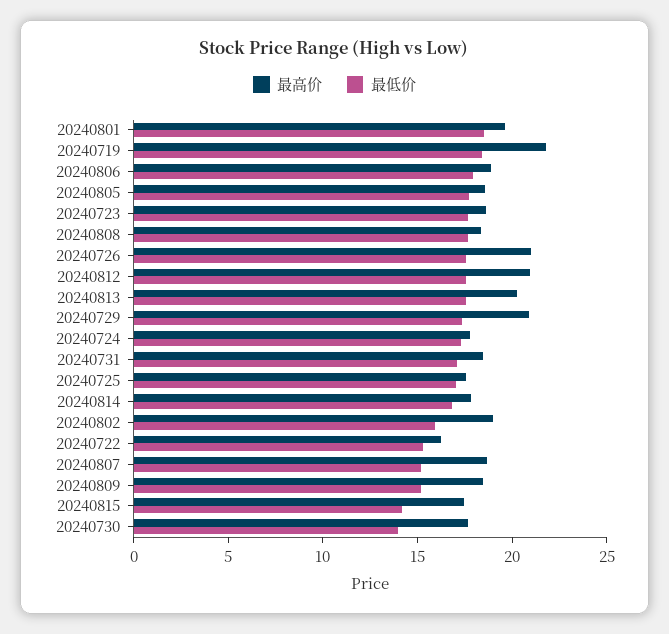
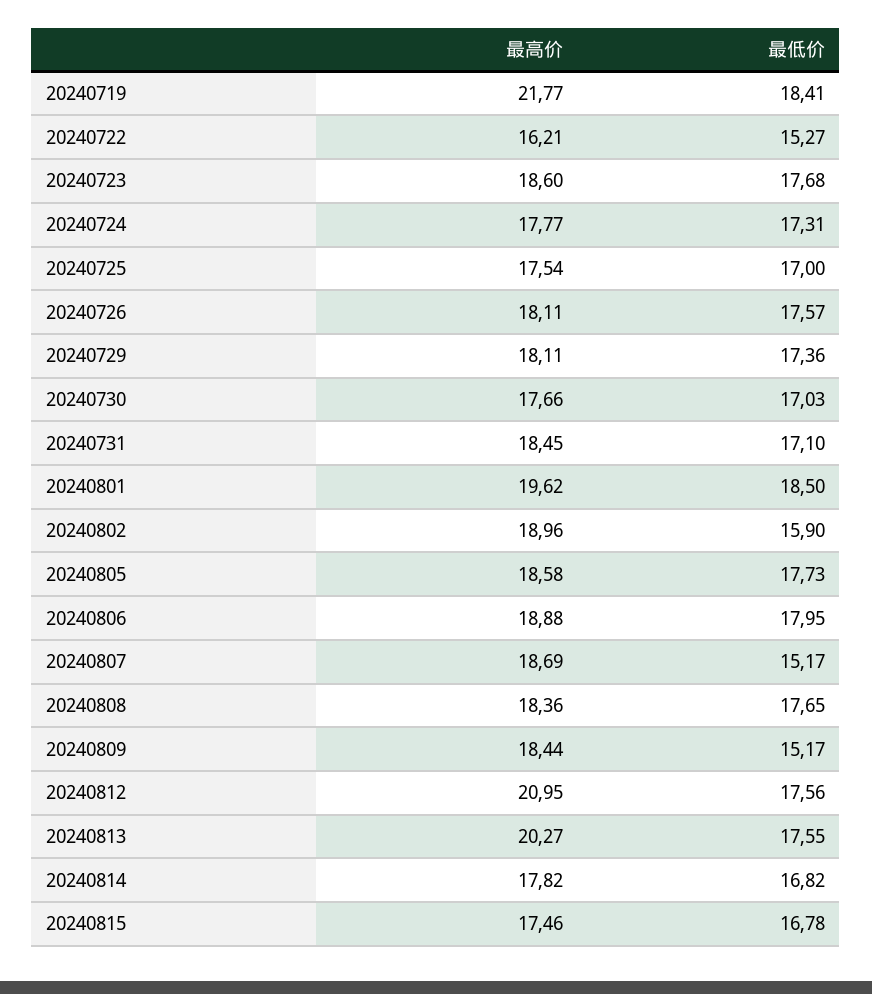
  {
    "最高价": {
      "20240801": 19.62,
      "20240719": 21.77,
      "20240806": 18.88,
      "20240805": 18.58,
      "20240723": 18.6,
      "20240808": 18.36,
-     "20240726": 21,
+     "20240726": 18.11,
      "20240812": 20.95,
      "20240813": 20.27,
-     "20240729": 21,
+     "20240729": 18.11,
      "20240724": 17.77,
      "20240731": 18.45,
      "20240725": 17.54,
      "20240814": 17.82,
      "20240802": 18.96,
      "20240722": 16.21,
      "20240807": 18.69,
      "20240809": 18.44,
      "20240815": 17.46,
      "20240730": 17.66
    },
    "最低价": {
      "20240801": 18.5,
      "20240719": 18.41,
      "20240806": 17.95,
      "20240805": 17.73,
      "20240723": 17.68,
      "20240808": 17.65,
      "20240726": 17.57,
      "20240812": 17.56,
      "20240813": 17.55,
      "20240729": 17.36,
      "20240724": 17.31,
      "20240731": 17.1,
      "20240725": 17,
      "20240814": 16.82,
      "20240802": 15.9,
      "20240722": 15.27,
      "20240807": 15.17,
      "20240809": 15.17,
-     "20240815": 14,
+     "20240815": 16.78,
-     "20240730": 14
+     "20240730": 17.03
    }
  }

